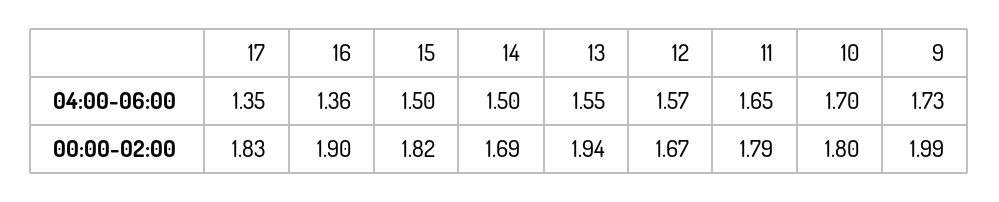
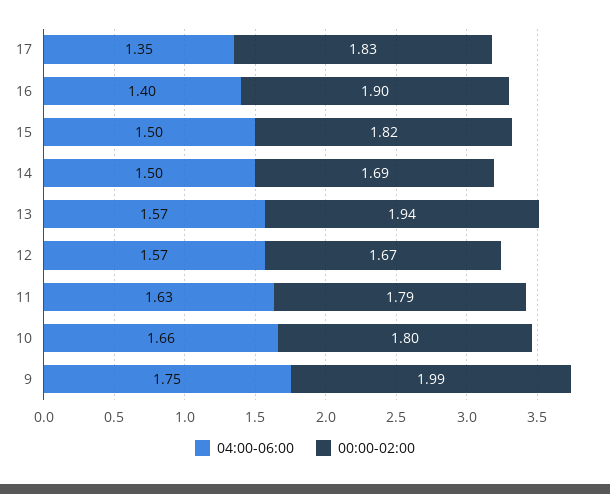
  {
    "04:00-06:00": {
      "17": 1.35,
-     "16": 1.36,
+     "16": 1.4,
      "15": 1.5,
      "14": 1.5,
-     "13": 1.55,
+     "13": 1.57,
      "12": 1.57,
-     "11": 1.65,
+     "11": 1.63,
-     "10": 1.7,
+     "10": 1.66,
-     "9": 1.73
+     "9": 1.75
    },
    "00:00-02:00": {
      "17": 1.83,
      "16": 1.9,
      "15": 1.82,
      "14": 1.69,
      "13": 1.94,
      "12": 1.67,
      "11": 1.79,
      "10": 1.8,
      "9": 1.99
    }
  }

